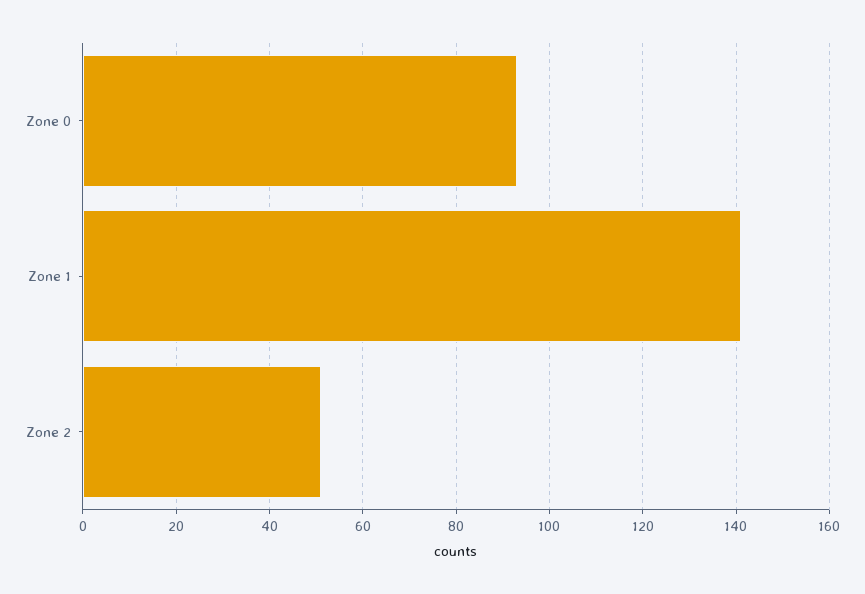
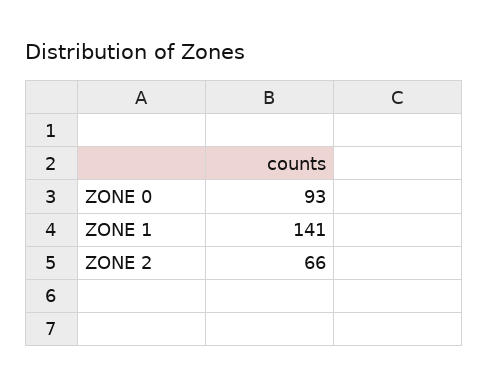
  {
    "Zone 0": 93,
    "Zone 1": 141,
-   "Zone 2": 50
+   "Zone 2": 66
  }

